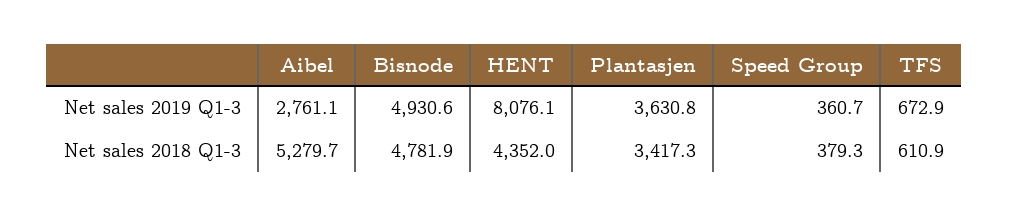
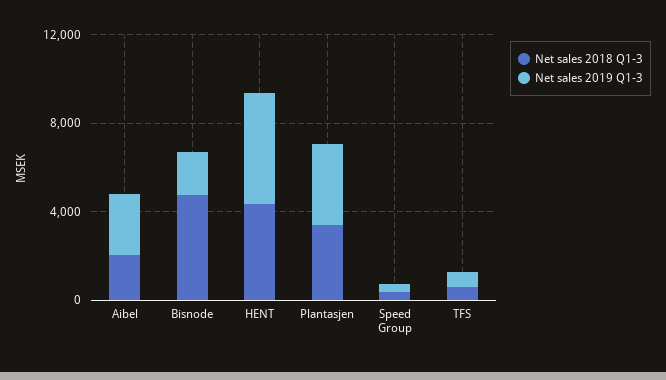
  {
    "Net sales 2019 Q1-3": {
      "Aibel": 2761.1,
-     "Bisnode": 4930.6,
+     "Bisnode": 2000,
-     "HENT": 8076.1,
+     "HENT": 5000,
      "Plantasjen": 3630.8,
      "Speed Group": 360.7,
      "TFS": 672.9
    },
    "Net sales 2018 Q1-3": {
-     "Aibel": 5279.7,
+     "Aibel": 2000,
      "Bisnode": 4781.9,
      "HENT": 4352,
      "Plantasjen": 3417.3,
      "Speed Group": 379.3,
      "TFS": 610.9
    }
  }

